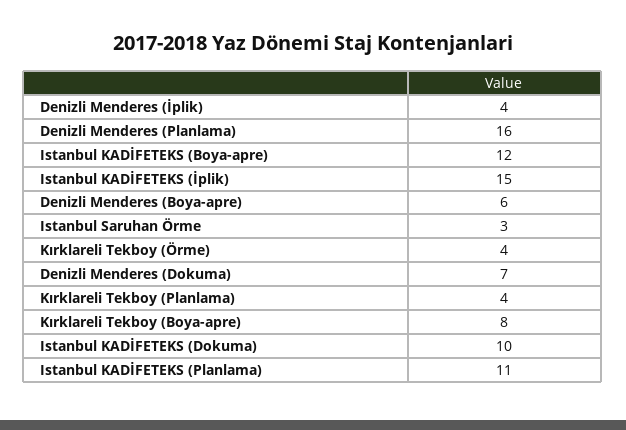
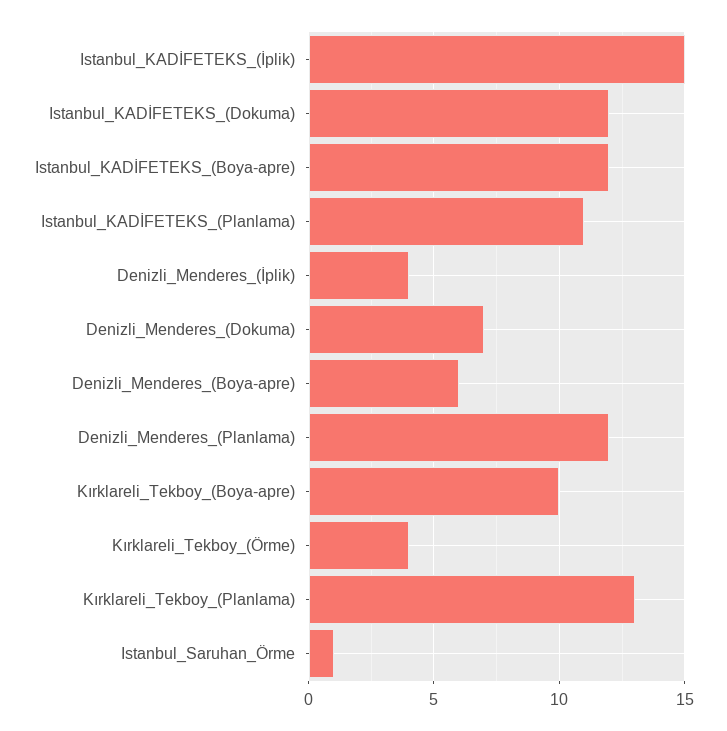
  {
    "Denizli Menderes (İplik)": 4,
-   "Denizli Menderes (Planlama)": 16,
+   "Denizli Menderes (Planlama)": 12,
    "Istanbul KADİFETEKS (Boya-apre)": 12,
    "Istanbul KADİFETEKS (İplik)": 15,
    "Denizli Menderes (Boya-apre)": 6,
-   "Istanbul Saruhan Örme": 3,
+   "Istanbul Saruhan Örme": 1,
    "Kırklareli Tekboy (Örme)": 4,
    "Denizli Menderes (Dokuma)": 7,
-   "Kırklareli Tekboy (Planlama)": 4,
+   "Kırklareli Tekboy (Planlama)": 13,
-   "Kırklareli Tekboy (Boya-apre)": 8,
+   "Kırklareli Tekboy (Boya-apre)": 10,
-   "Istanbul KADİFETEKS (Dokuma)": 10,
+   "Istanbul KADİFETEKS (Dokuma)": 12,
    "Istanbul KADİFETEKS (Planlama)": 11
  }

